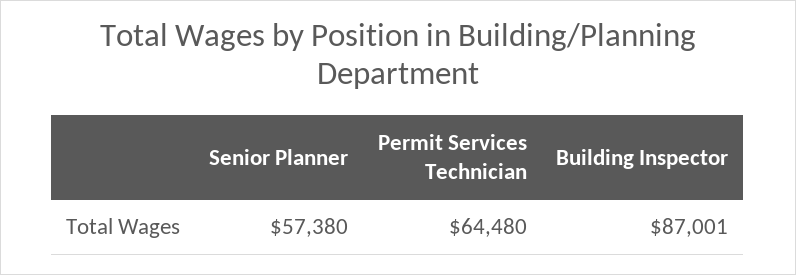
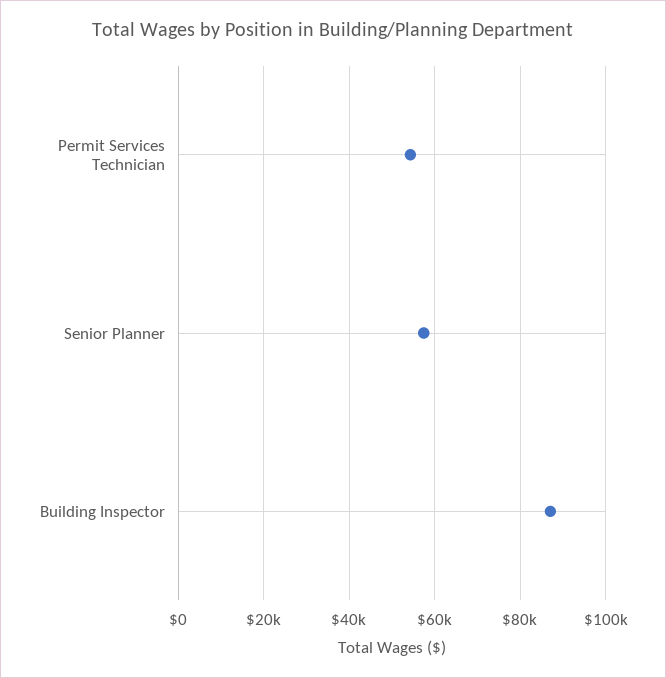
  {
    "Senior Planner": 57380,
-   "Permit Services Technician": 64480,
+   "Permit Services Technician": 54000,
    "Building Inspector": 87001
  }

